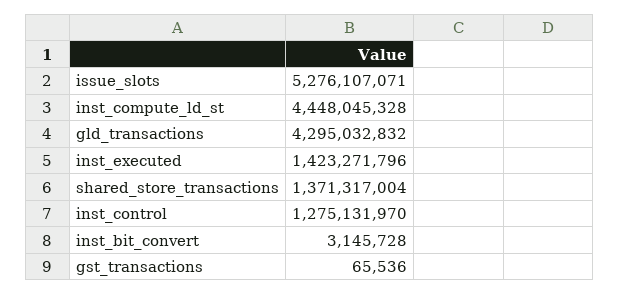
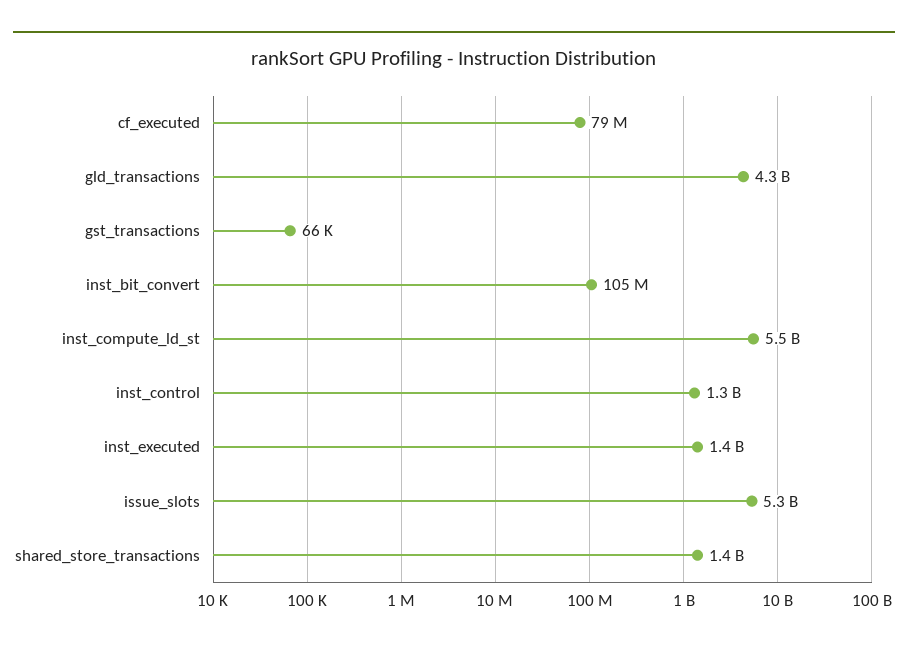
  {
    "issue_slots": 5276107071,
-   "inst_compute_ld_st": 4448045328,
+   "inst_compute_ld_st": 5500000000,
    "gld_transactions": 4295032832,
    "inst_executed": 1423271796,
    "shared_store_transactions": 1371317004,
    "inst_control": 1275131970,
-   "inst_bit_convert": 3145728,
+   "inst_bit_convert": 105000000,
-   "gst_transactions": 65536
+   "gst_transactions": 65536,
+   "cf_executed": 79000000
  }

